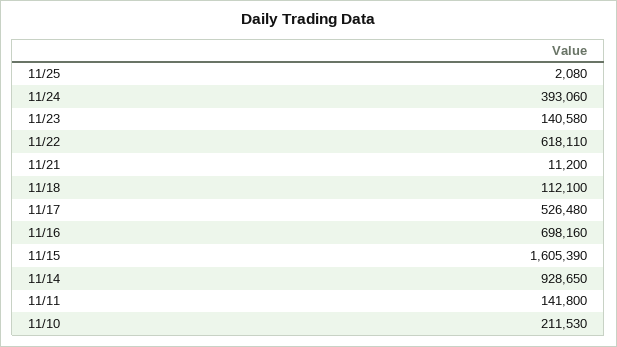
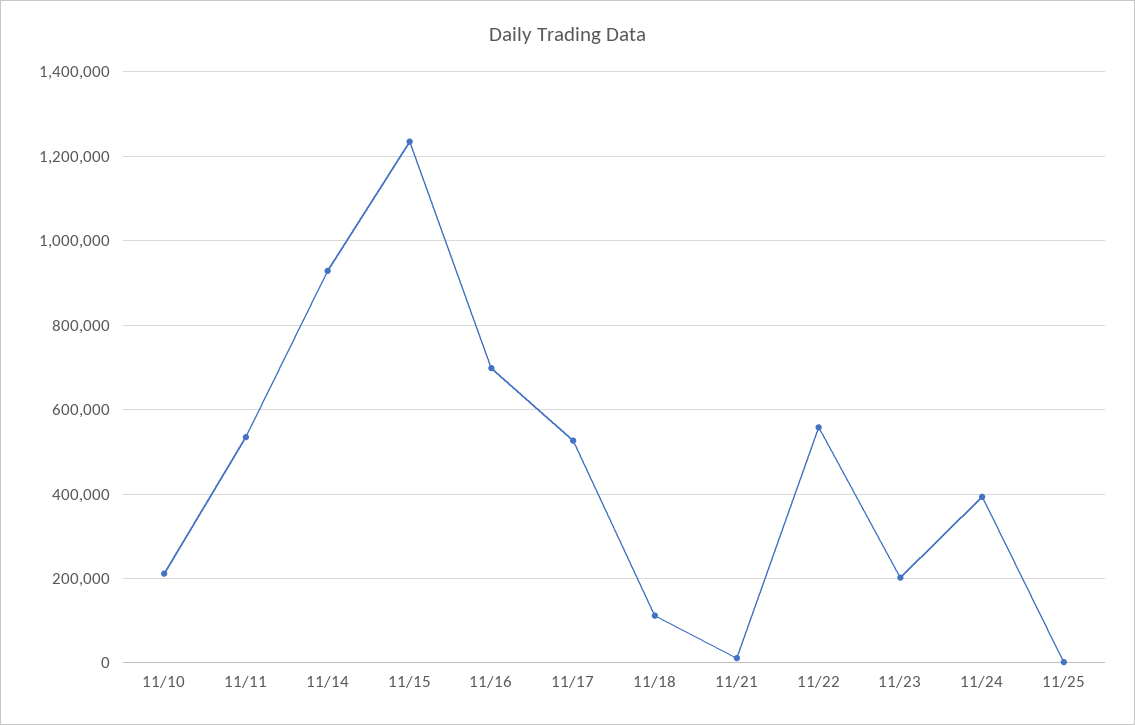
  {
    "11/25": 2080,
    "11/24": 393060,
-   "11/23": 140580,
+   "11/23": 200000,
-   "11/22": 618110,
+   "11/22": 560000,
    "11/21": 11200,
    "11/18": 112100,
    "11/17": 526480,
    "11/16": 698160,
-   "11/15": 1605390,
+   "11/15": 1240000,
    "11/14": 928650,
-   "11/11": 141800,
+   "11/11": 540000,
    "11/10": 211530
  }

